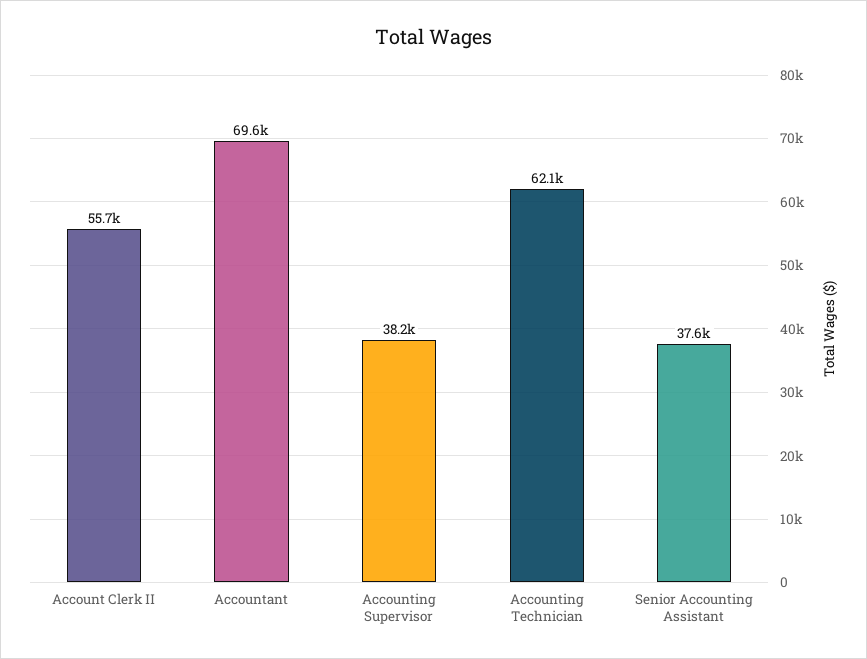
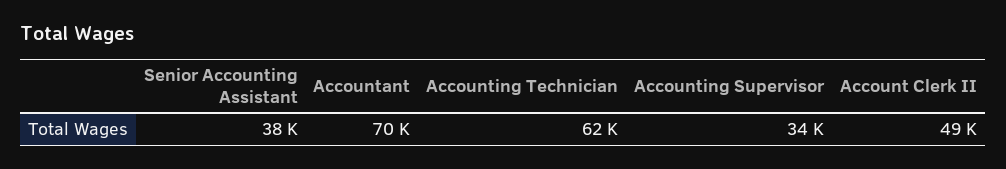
  {
-   "Account Clerk II": 55700,
+   "Account Clerk II": 49000,
    "Accountant": 69600,
-   "Accounting Supervisor": 38200,
+   "Accounting Supervisor": 34000,
    "Accounting Technician": 62100,
    "Senior Accounting Assistant": 37600
  }

